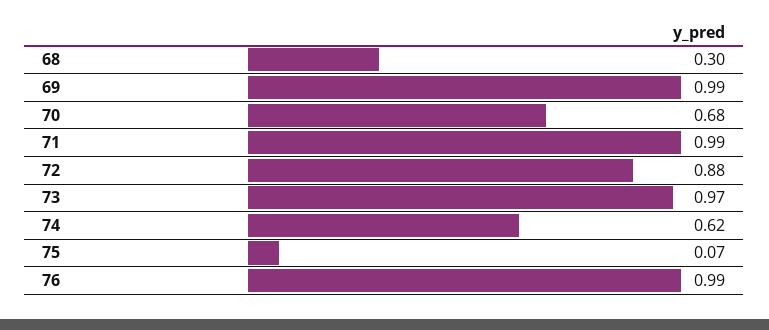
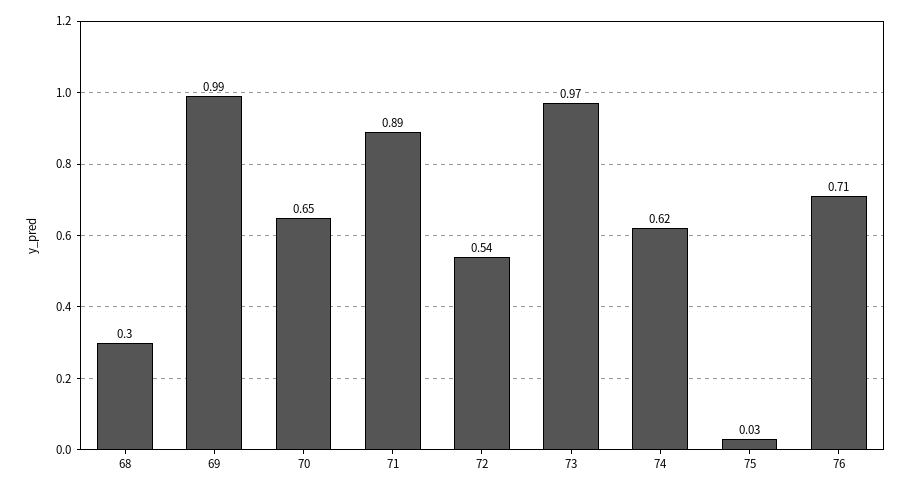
  {
    "68": 0.3,
    "69": 0.99,
-   "70": 0.68,
+   "70": 0.65,
-   "71": 0.99,
+   "71": 0.89,
-   "72": 0.88,
+   "72": 0.54,
    "73": 0.97,
    "74": 0.62,
-   "75": 0.07,
+   "75": 0.03,
-   "76": 0.99
+   "76": 0.71
  }

